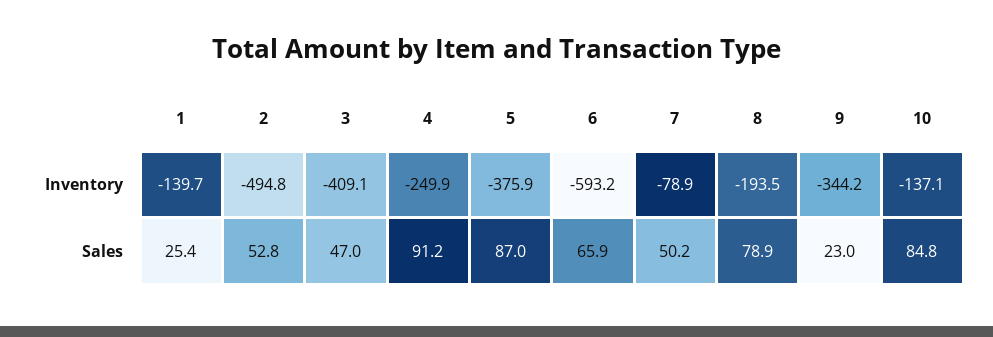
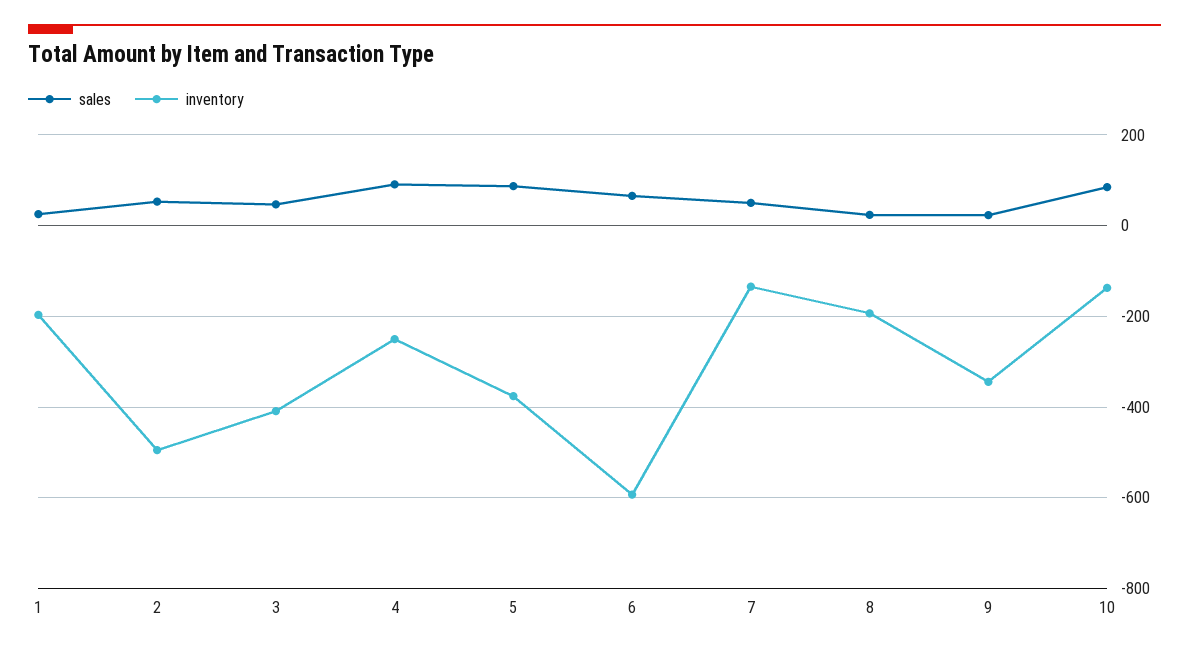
  {
    "Inventory": {
-     "1": -139.7,
+     "1": -200,
      "2": -494.8,
      "3": -409.1,
      "4": -249.9,
      "5": -375.9,
      "6": -593.2,
-     "7": -78.9,
+     "7": -140,
      "8": -193.5,
      "9": -344.2,
      "10": -137.1
    },
    "Sales": {
      "1": 25.4,
      "2": 52.8,
      "3": 47,
      "4": 91.2,
      "5": 87,
      "6": 65.9,
      "7": 50.2,
-     "8": 78.9,
+     "8": 20,
      "9": 23,
      "10": 84.8
    }
  }

